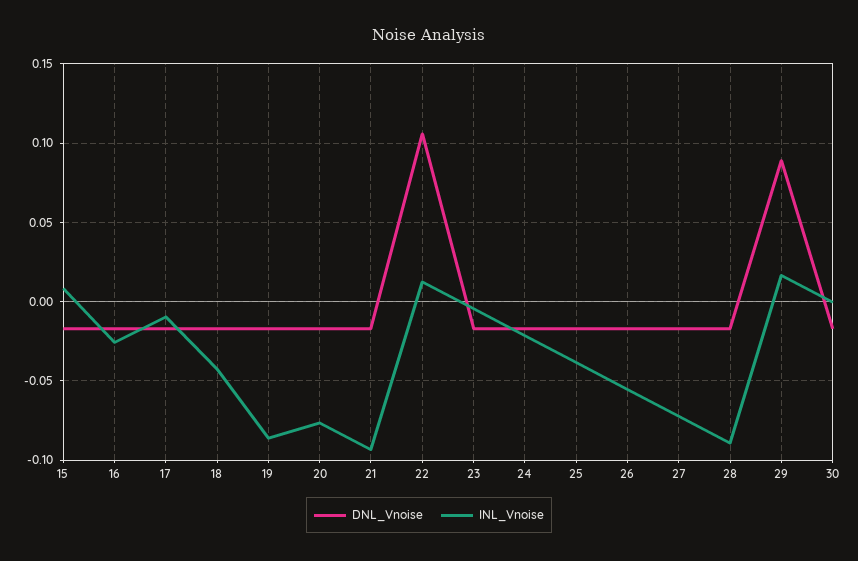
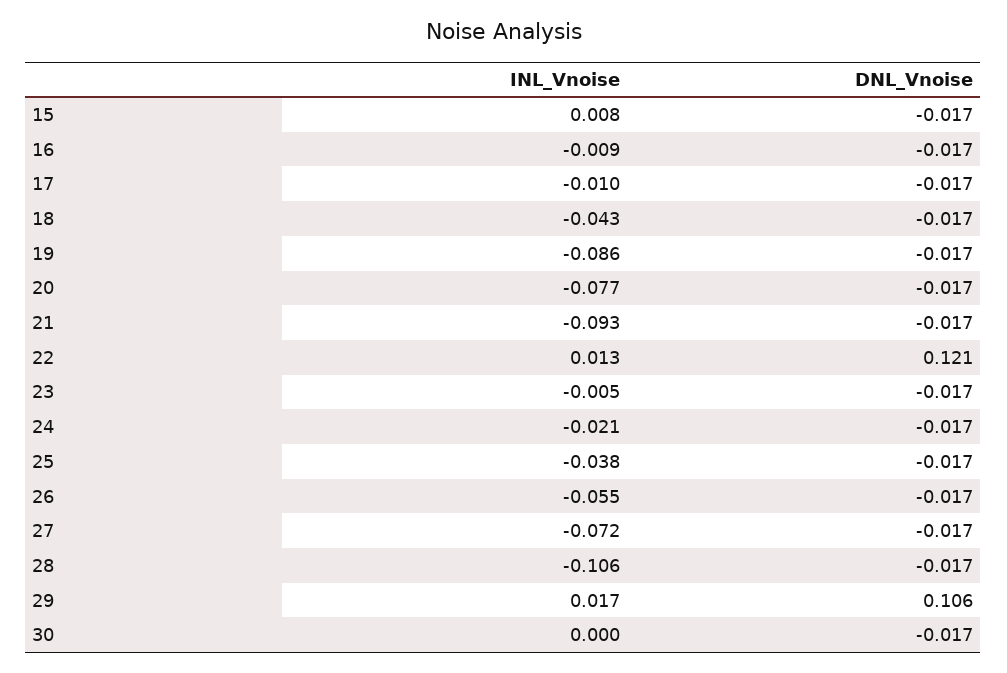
  {
    "DNL_Vnoise": {
      "15": -0.017,
      "16": -0.017,
      "17": -0.017,
      "18": -0.017,
      "19": -0.017,
      "20": -0.017,
      "21": -0.017,
-     "22": 0.105,
+     "22": 0.121,
      "23": -0.017,
      "24": -0.017,
      "25": -0.017,
      "26": -0.017,
      "27": -0.017,
      "28": -0.017,
-     "29": 0.09,
+     "29": 0.106,
      "30": -0.017
    },
    "INL_Vnoise": {
      "15": 0.008,
-     "16": -0.025,
+     "16": -0.009,
      "17": -0.01,
      "18": -0.043,
      "19": -0.086,
      "20": -0.077,
      "21": -0.093,
      "22": 0.013,
      "23": -0.005,
      "24": -0.021,
      "25": -0.038,
      "26": -0.055,
      "27": -0.072,
-     "28": -0.09,
+     "28": -0.106,
      "29": 0.017,
      "30": 0
    }
  }

